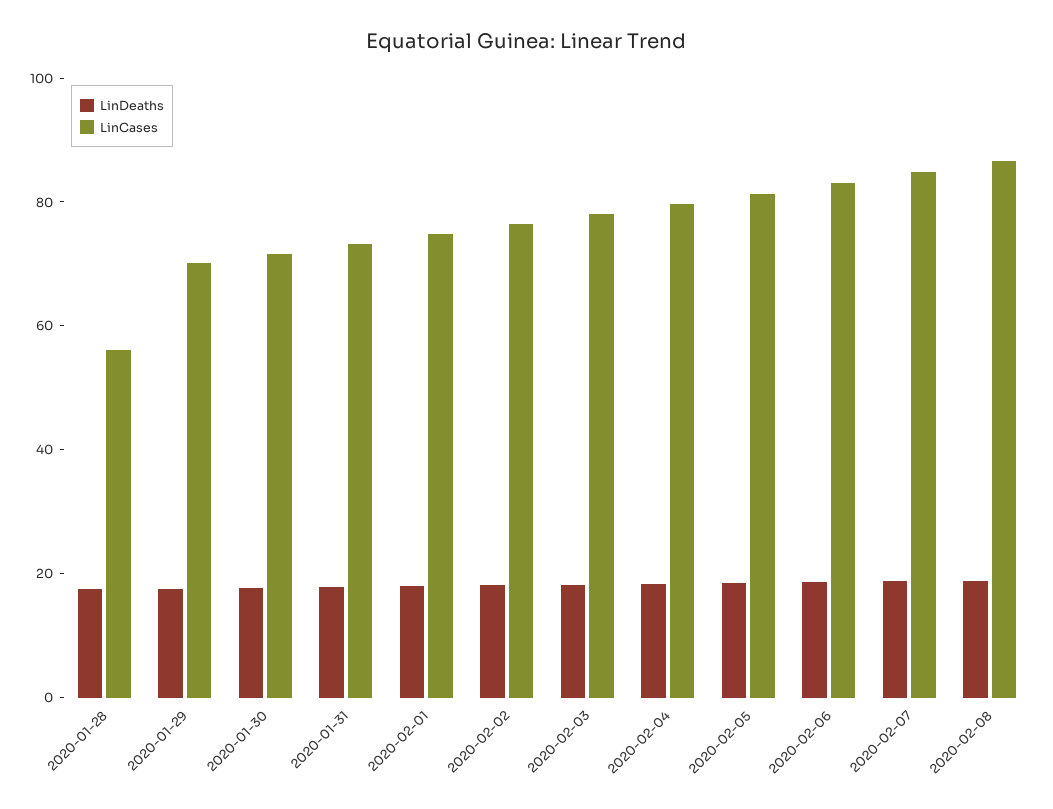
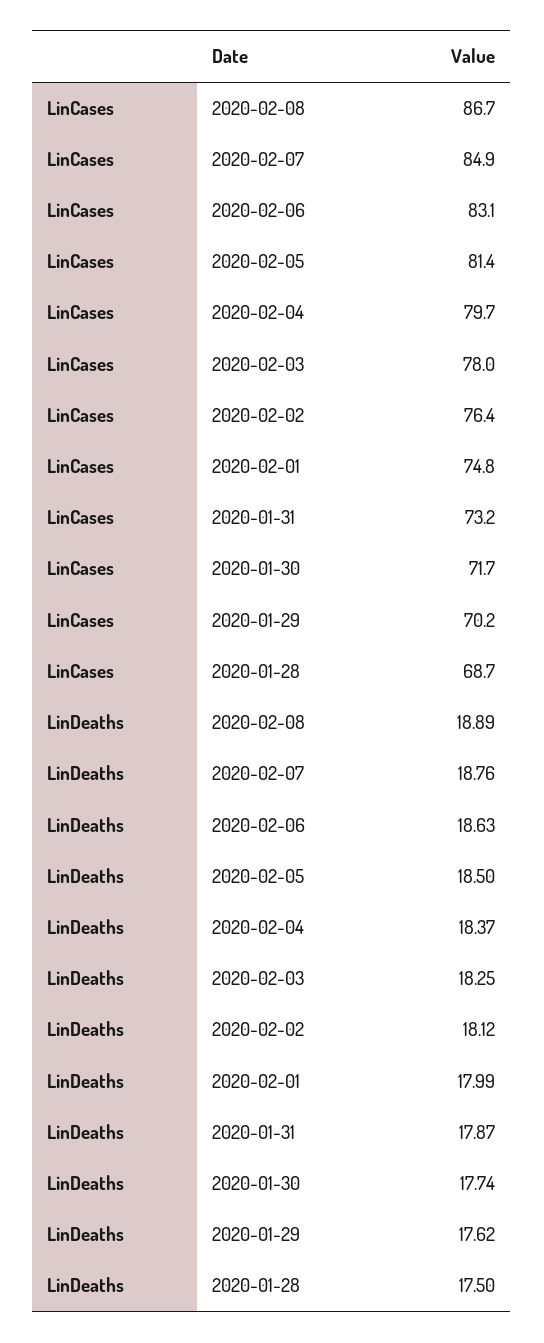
  {
    "LinDeaths": {
      "2020-01-28": 17.5,
      "2020-01-29": 17.62,
      "2020-01-30": 17.74,
      "2020-01-31": 17.87,
      "2020-02-01": 17.99,
      "2020-02-02": 18.12,
      "2020-02-03": 18.25,
      "2020-02-04": 18.37,
      "2020-02-05": 18.5,
      "2020-02-06": 18.63,
      "2020-02-07": 18.76,
      "2020-02-08": 18.89
    },
    "LinCases": {
-     "2020-01-28": 55,
+     "2020-01-28": 68.7,
      "2020-01-29": 70.2,
      "2020-01-30": 71.7,
      "2020-01-31": 73.2,
      "2020-02-01": 74.8,
      "2020-02-02": 76.4,
      "2020-02-03": 78,
      "2020-02-04": 79.7,
      "2020-02-05": 81.4,
      "2020-02-06": 83.1,
      "2020-02-07": 84.9,
      "2020-02-08": 86.7
    }
  }

